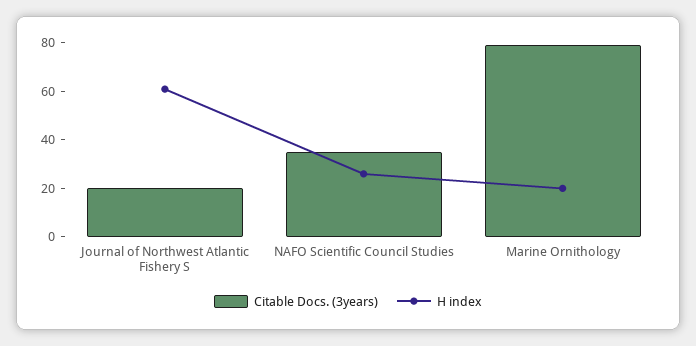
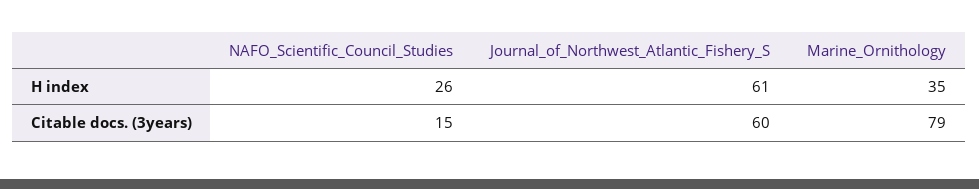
  {
    "Citable Docs. (3years)": {
-     "Journal of Northwest Atlantic Fishery S": 20,
+     "Journal of Northwest Atlantic Fishery S": 60,
-     "NAFO Scientific Council Studies": 35,
+     "NAFO Scientific Council Studies": 15,
      "Marine Ornithology": 79
    },
    "H index": {
      "Journal of Northwest Atlantic Fishery S": 61,
      "NAFO Scientific Council Studies": 26,
-     "Marine Ornithology": 20
+     "Marine Ornithology": 35
    }
  }

